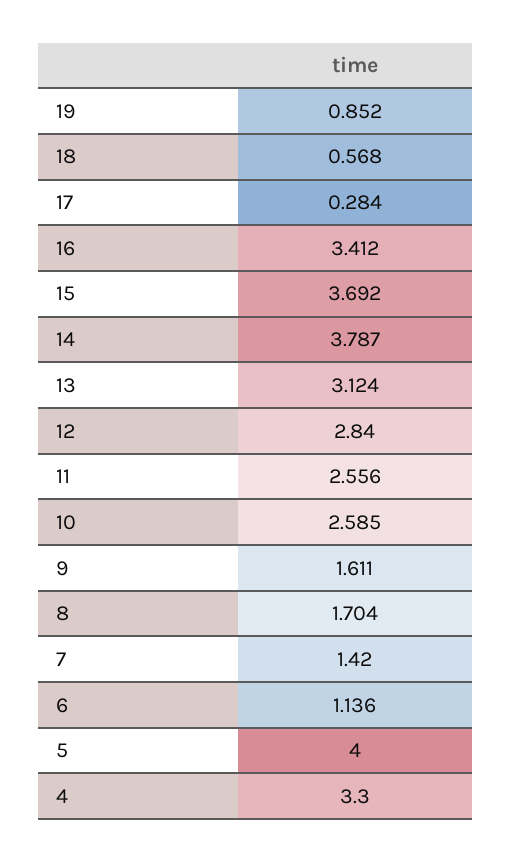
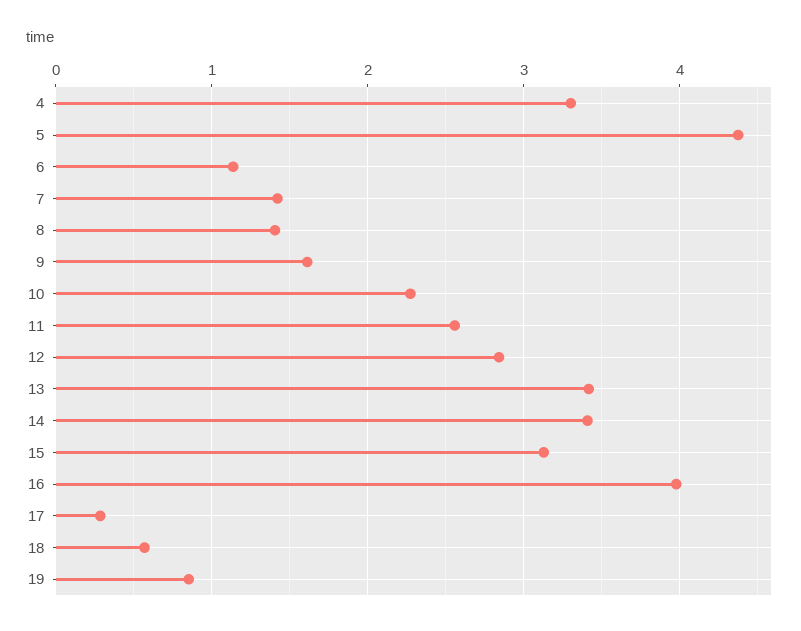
  {
    "19": 0.852,
    "18": 0.568,
    "17": 0.284,
-   "16": 3.412,
+   "16": 4,
-   "15": 3.692,
+   "15": 3.1,
-   "14": 3.787,
+   "14": 3.4,
-   "13": 3.124,
+   "13": 3.4,
    "12": 2.84,
    "11": 2.556,
-   "10": 2.585,
+   "10": 2.3,
    "9": 1.611,
-   "8": 1.704,
+   "8": 1.4,
    "7": 1.42,
    "6": 1.136,
-   "5": 4,
+   "5": 4.4,
    "4": 3.3
  }

